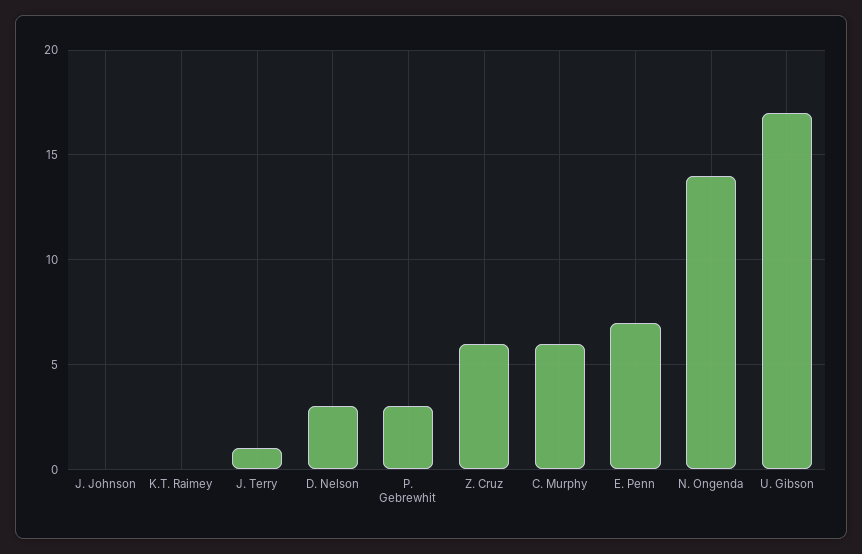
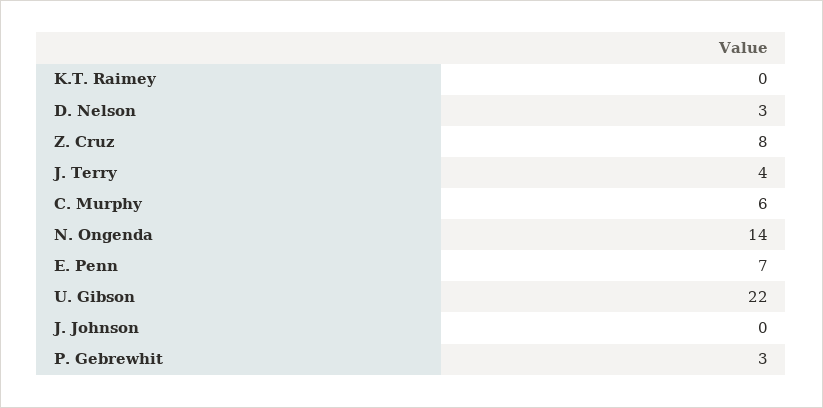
  {
    "J. Johnson": 0,
    "K.T. Raimey": 0,
-   "J. Terry": 1,
+   "J. Terry": 4,
    "D. Nelson": 3,
    "P. Gebrewhit": 3,
-   "Z. Cruz": 6,
+   "Z. Cruz": 8,
    "C. Murphy": 6,
    "E. Penn": 7,
    "N. Ongenda": 14,
-   "U. Gibson": 17
+   "U. Gibson": 22
  }

